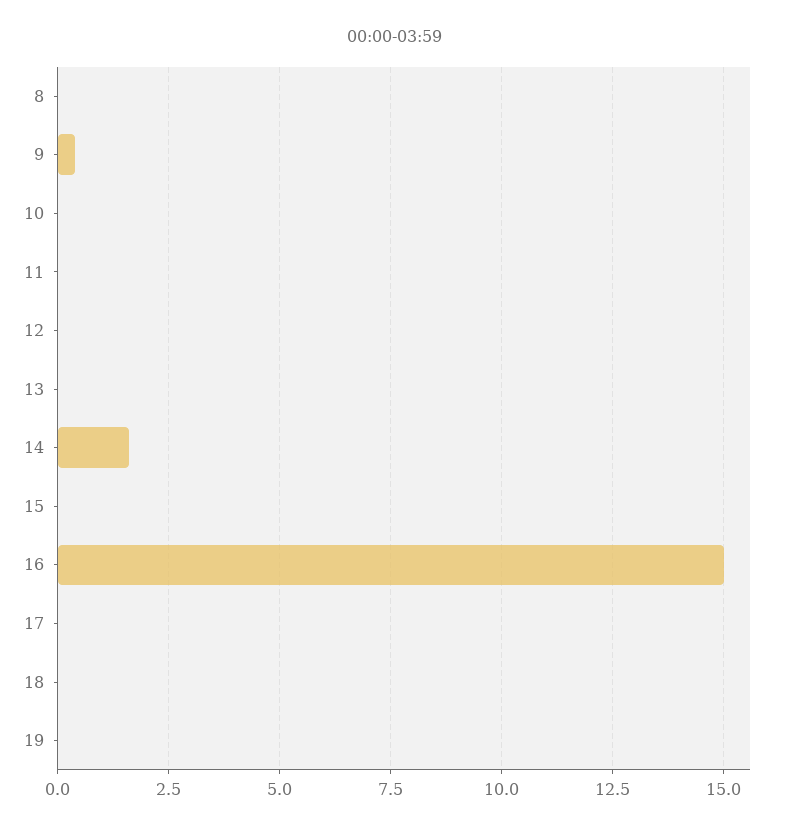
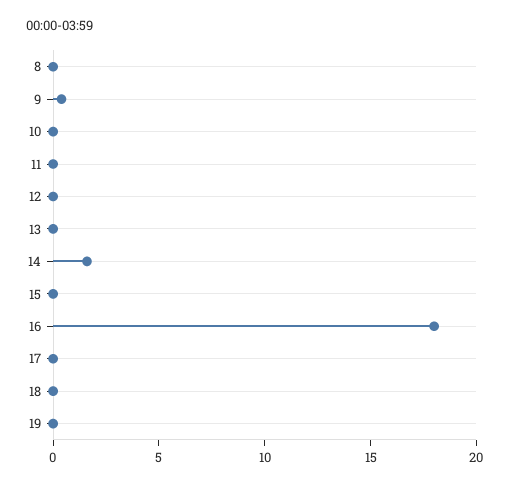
  {
    "8": 0,
    "9": 0.5,
    "10": 0,
    "11": 0,
    "12": 0,
    "13": 0,
    "14": 1.5,
    "15": 0,
-   "16": 15,
+   "16": 18,
    "17": 0,
    "18": 0,
    "19": 0
  }

